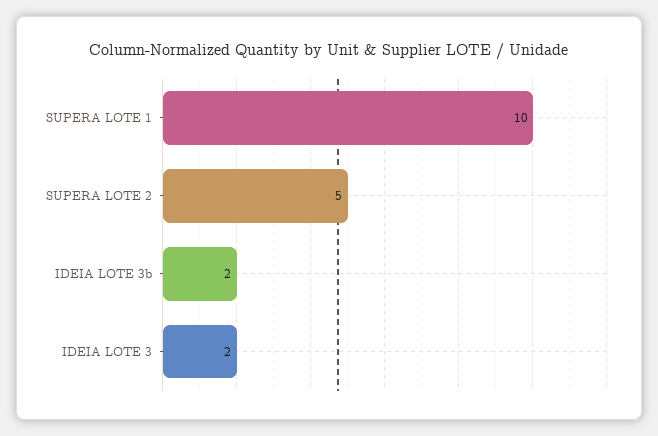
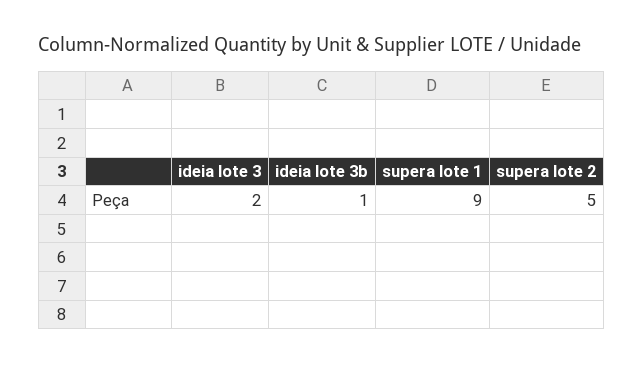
  {
-   "SUPERA LOTE 1": 10,
+   "SUPERA LOTE 1": 9,
    "SUPERA LOTE 2": 5,
-   "IDEIA LOTE 3b": 2,
+   "IDEIA LOTE 3b": 1,
    "IDEIA LOTE 3": 2
  }

